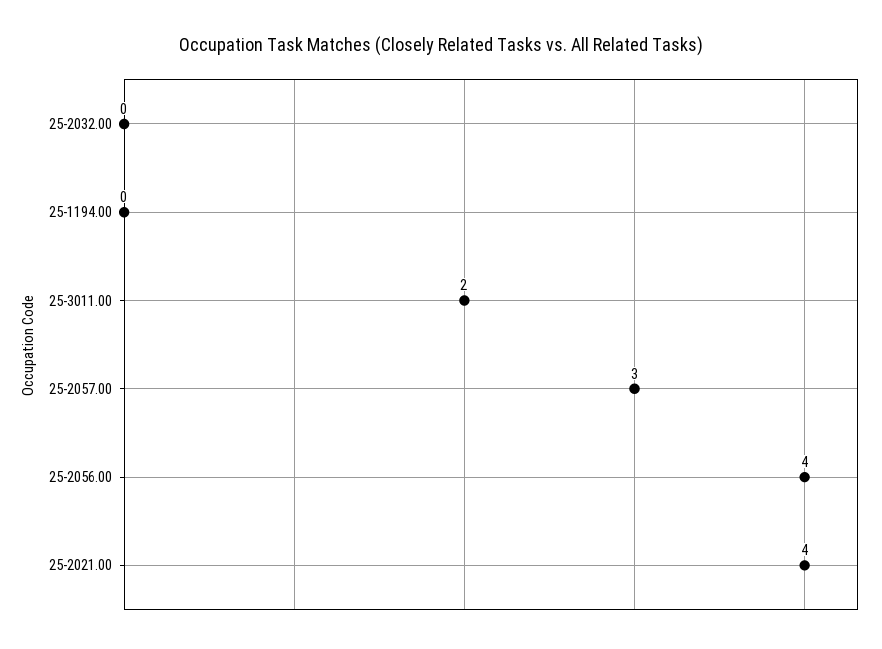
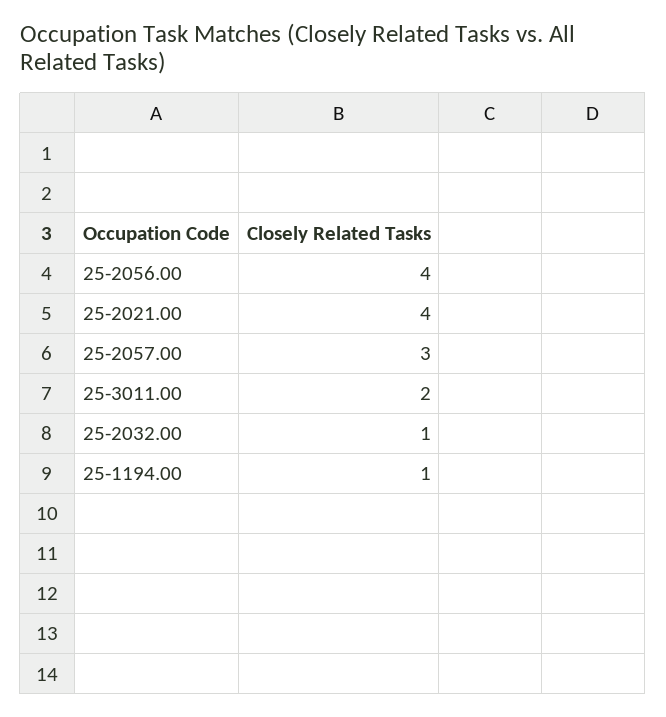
  {
-   "25-2032.00": 0,
+   "25-2032.00": 1,
-   "25-1194.00": 0,
+   "25-1194.00": 1,
    "25-3011.00": 2,
    "25-2057.00": 3,
    "25-2056.00": 4,
    "25-2021.00": 4
  }

